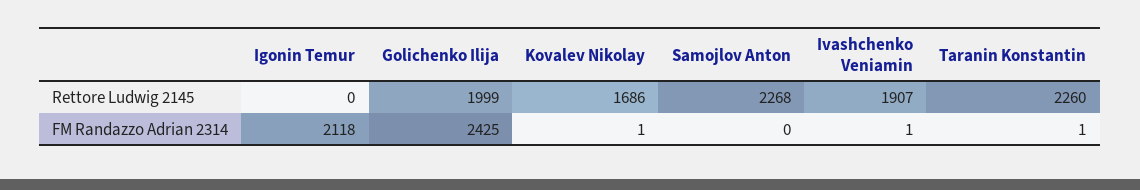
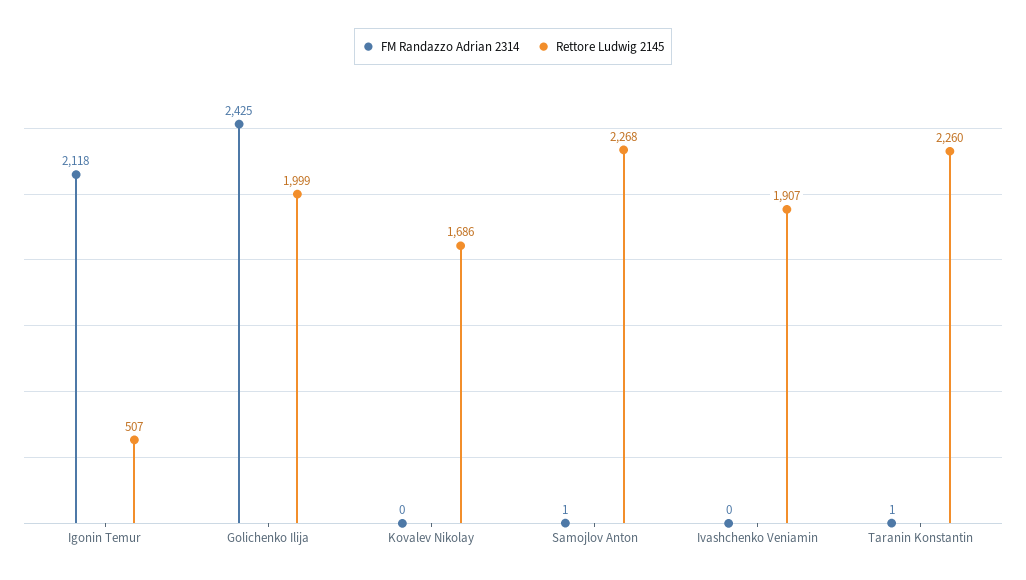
  {
    "Rettore Ludwig 2145": {
-     "Igonin Temur": 0,
+     "Igonin Temur": 507,
      "Golichenko Ilija": 1999,
      "Kovalev Nikolay": 1686,
      "Samojlov Anton": 2268,
      "Ivashchenko Veniamin": 1907,
      "Taranin Konstantin": 2260
    },
    "FM Randazzo Adrian 2314": {
      "Igonin Temur": 2118,
      "Golichenko Ilija": 2425,
-     "Kovalev Nikolay": 1,
+     "Kovalev Nikolay": 0,
-     "Samojlov Anton": 0,
+     "Samojlov Anton": 1,
-     "Ivashchenko Veniamin": 1,
+     "Ivashchenko Veniamin": 0,
      "Taranin Konstantin": 1
    }
  }

